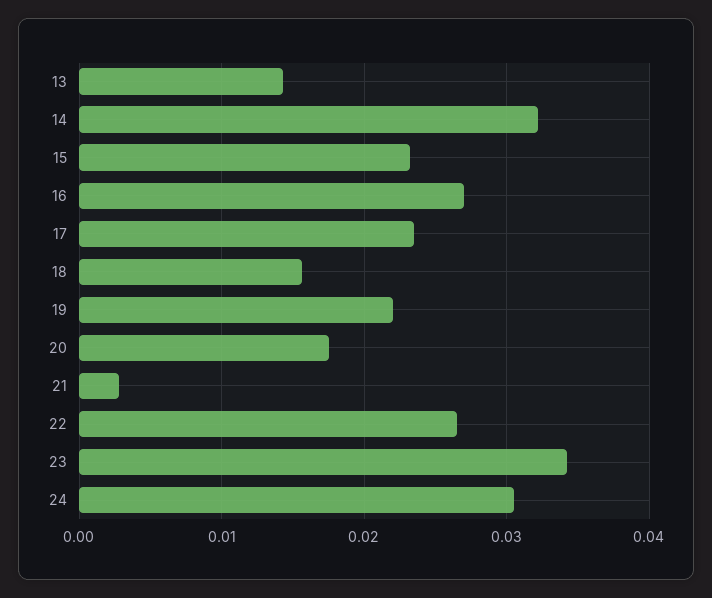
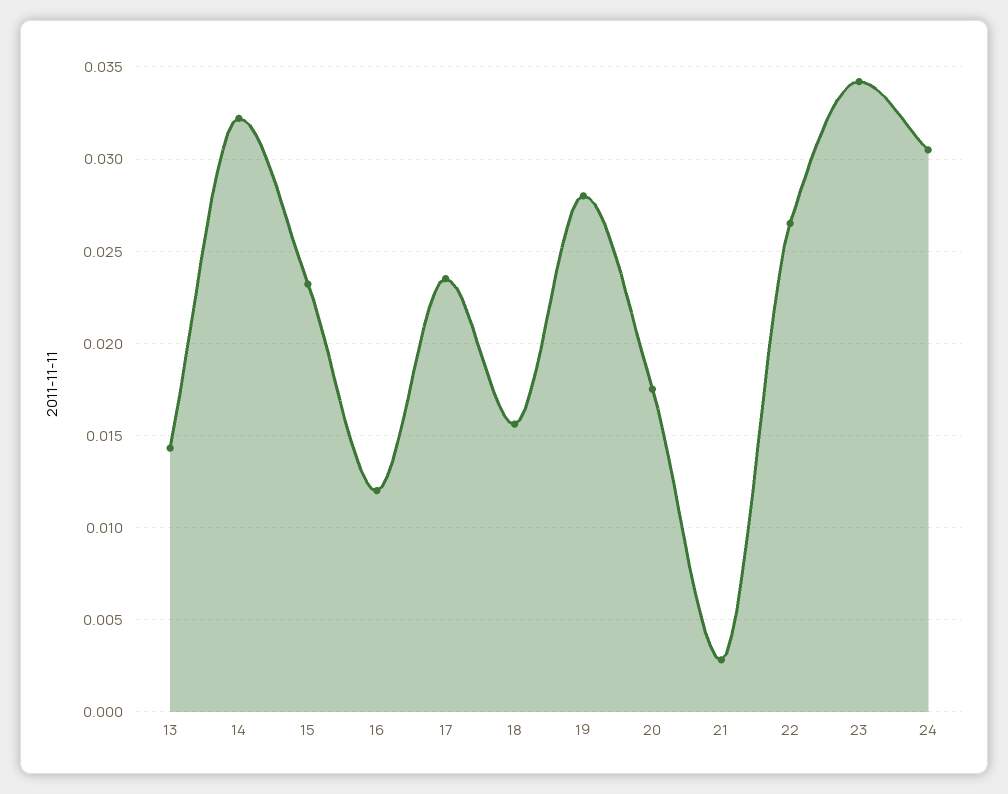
  {
    "13": 0.0145,
    "14": 0.032,
    "15": 0.023,
-   "16": 0.027,
+   "16": 0.012,
    "17": 0.0235,
    "18": 0.0155,
-   "19": 0.022,
+   "19": 0.028,
    "20": 0.0175,
    "21": 0.003,
    "22": 0.0265,
    "23": 0.034,
    "24": 0.0305
  }

